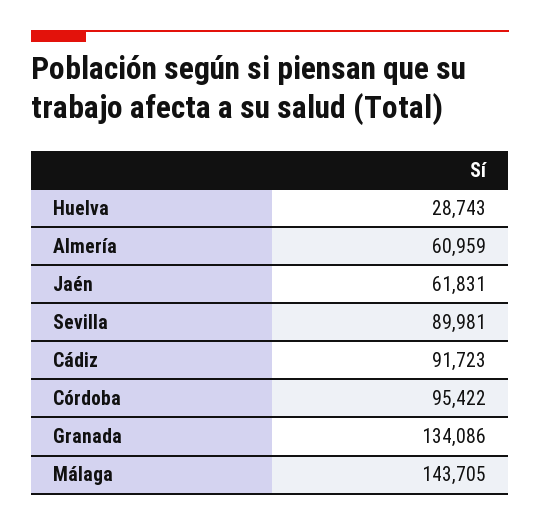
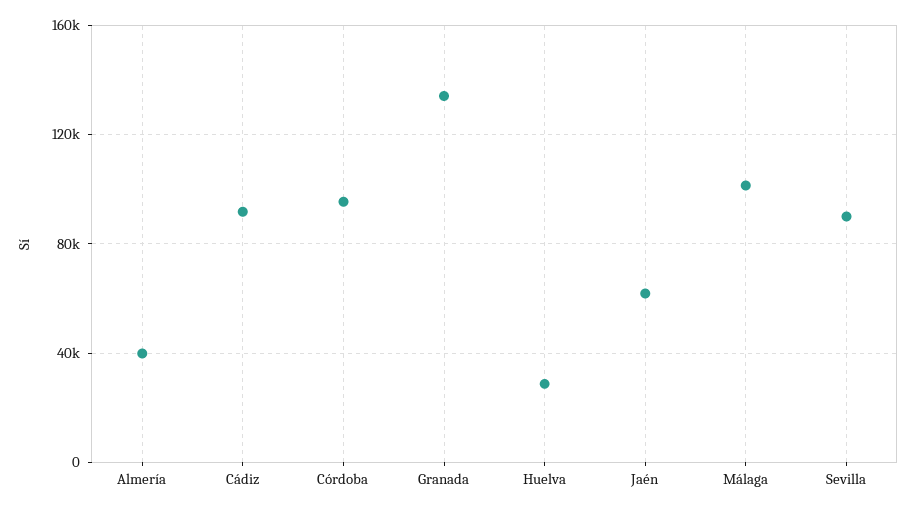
  {
    "Huelva": 28743,
-   "Almería": 60959,
+   "Almería": 40000,
    "Jaén": 61831,
    "Sevilla": 89981,
    "Cádiz": 91723,
    "Córdoba": 95422,
    "Granada": 134086,
-   "Málaga": 143705
+   "Málaga": 100000
  }

